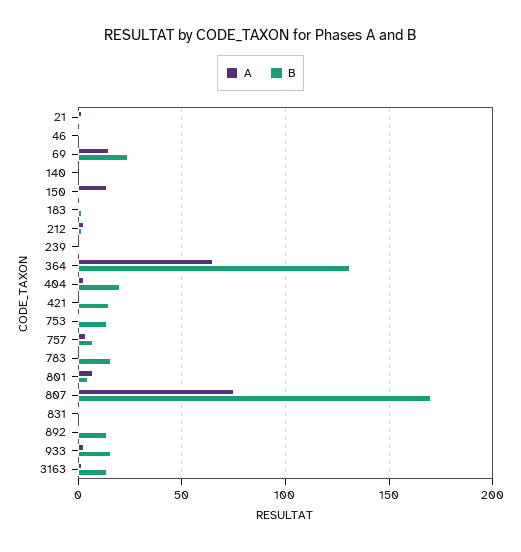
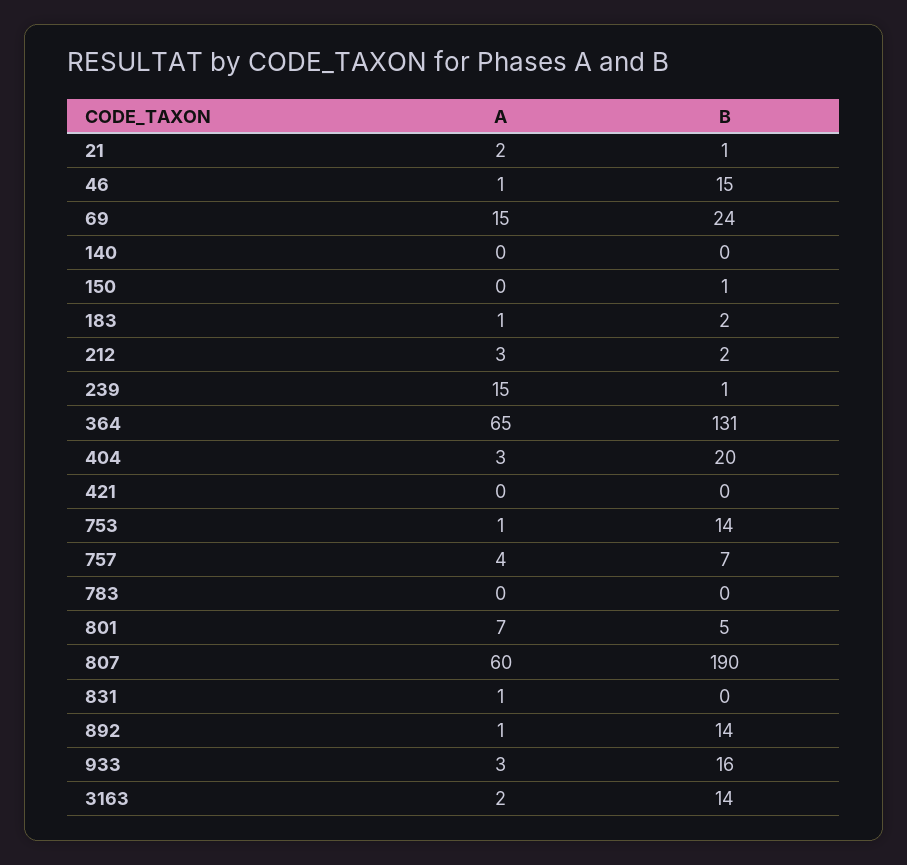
  {
    "A": {
      "21": 2,
      "46": 1,
      "69": 15,
      "140": 0,
-     "150": 15,
+     "150": 0,
      "183": 1,
      "212": 3,
-     "239": 0,
+     "239": 15,
      "364": 65,
      "404": 3,
      "421": 0,
      "753": 1,
      "757": 4,
      "783": 0,
      "801": 7,
-     "807": 75,
+     "807": 60,
      "831": 1,
      "892": 1,
      "933": 3,
      "3163": 2
    },
    "B": {
      "21": 1,
-     "46": 0,
+     "46": 15,
      "69": 24,
      "140": 0,
      "150": 1,
      "183": 2,
      "212": 2,
      "239": 1,
      "364": 131,
      "404": 20,
-     "421": 15,
+     "421": 0,
      "753": 14,
      "757": 7,
-     "783": 15,
+     "783": 0,
      "801": 5,
-     "807": 170,
+     "807": 190,
      "831": 0,
      "892": 14,
      "933": 16,
      "3163": 14
    }
  }

